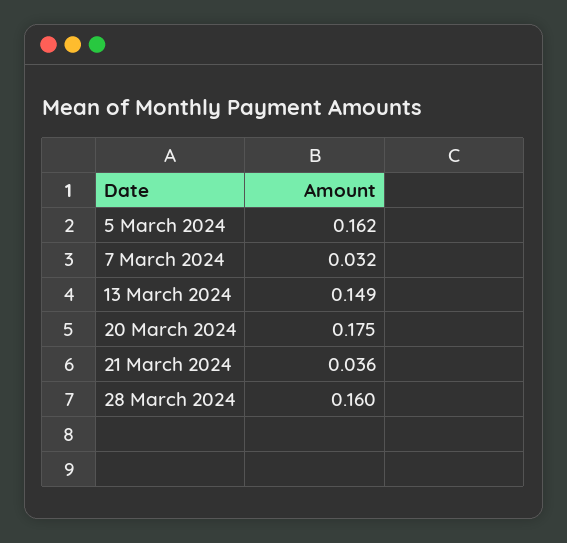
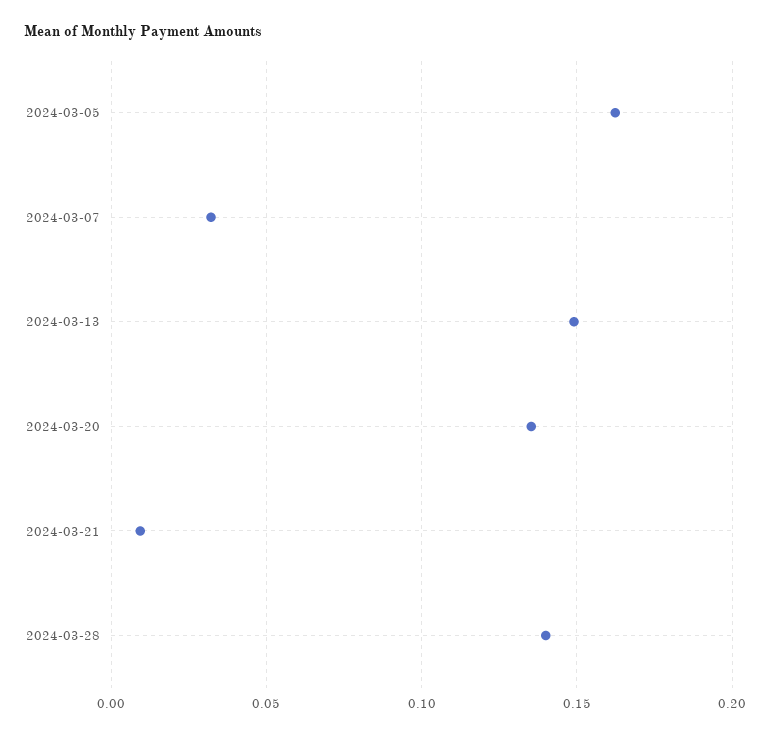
  {
    "5 March 2024": 0.162,
    "7 March 2024": 0.032,
    "13 March 2024": 0.149,
-   "20 March 2024": 0.175,
+   "20 March 2024": 0.135,
-   "21 March 2024": 0.036,
+   "21 March 2024": 0.01,
-   "28 March 2024": 0.16
+   "28 March 2024": 0.14
  }

